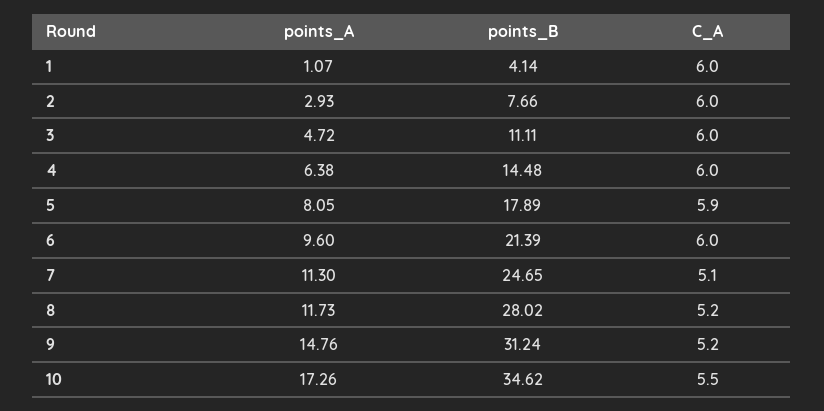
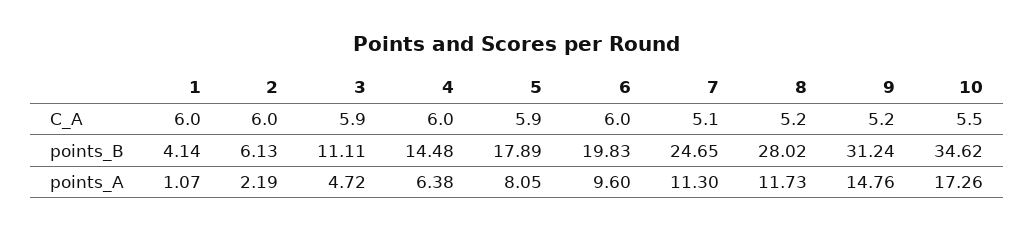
  {
    "points_A": {
      "1": 1.07,
-     "2": 2.93,
+     "2": 2.19,
      "3": 4.72,
      "4": 6.38,
      "5": 8.05,
      "6": 9.6,
      "7": 11.3,
      "8": 11.73,
      "9": 14.76,
      "10": 17.26
    },
    "points_B": {
      "1": 4.14,
-     "2": 7.66,
+     "2": 6.13,
      "3": 11.11,
      "4": 14.48,
      "5": 17.89,
-     "6": 21.39,
+     "6": 19.83,
      "7": 24.65,
      "8": 28.02,
      "9": 31.24,
      "10": 34.62
    },
    "C_A": {
      "1": 6,
      "2": 6,
-     "3": 6,
+     "3": 5.9,
      "4": 6,
      "5": 5.9,
      "6": 6,
      "7": 5.1,
      "8": 5.2,
      "9": 5.2,
      "10": 5.5
    }
  }

